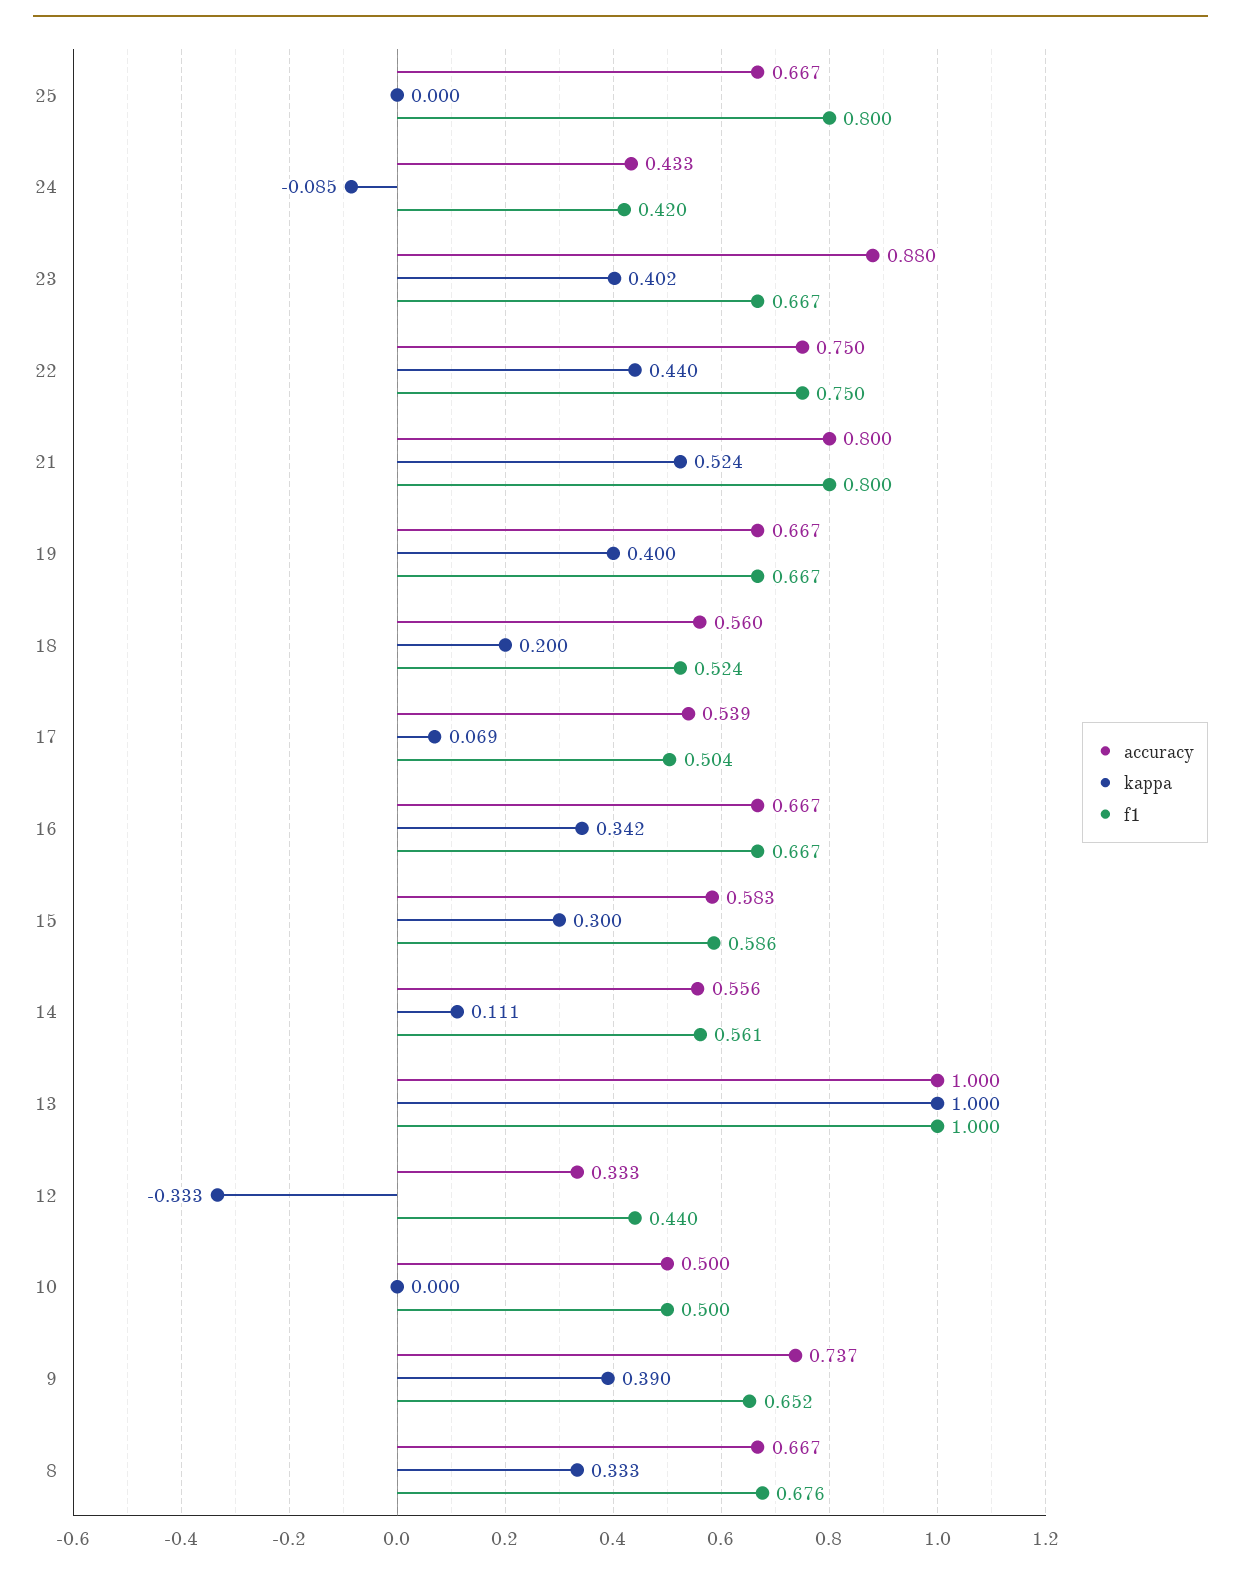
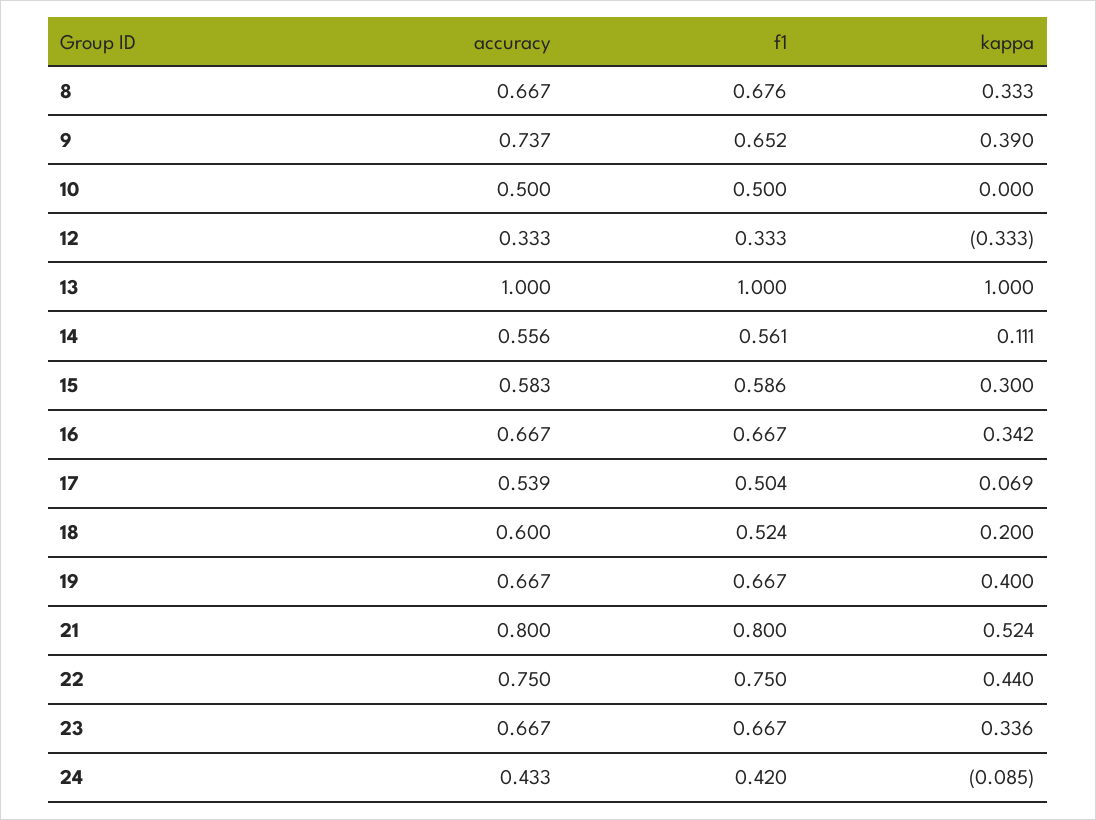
  {
    "accuracy": {
-     "25": 0.667,
      "24": 0.433,
-     "23": 0.88,
+     "23": 0.667,
      "22": 0.75,
      "21": 0.8,
      "19": 0.667,
-     "18": 0.56,
+     "18": 0.6,
      "17": 0.539,
      "16": 0.667,
      "15": 0.583,
      "14": 0.556,
      "13": 1,
      "12": 0.333,
      "10": 0.5,
      "9": 0.737,
      "8": 0.667
    },
    "kappa": {
-     "25": 0,
      "24": -0.085,
-     "23": 0.402,
+     "23": 0.336,
      "22": 0.44,
      "21": 0.524,
      "19": 0.4,
      "18": 0.2,
      "17": 0.069,
      "16": 0.342,
      "15": 0.3,
      "14": 0.111,
      "13": 1,
      "12": -0.333,
      "10": 0,
      "9": 0.39,
      "8": 0.333
    },
    "f1": {
-     "25": 0.8,
      "24": 0.42,
      "23": 0.667,
      "22": 0.75,
      "21": 0.8,
      "19": 0.667,
      "18": 0.524,
      "17": 0.504,
      "16": 0.667,
      "15": 0.586,
      "14": 0.561,
      "13": 1,
-     "12": 0.44,
+     "12": 0.333,
      "10": 0.5,
      "9": 0.652,
      "8": 0.676
    }
  }

